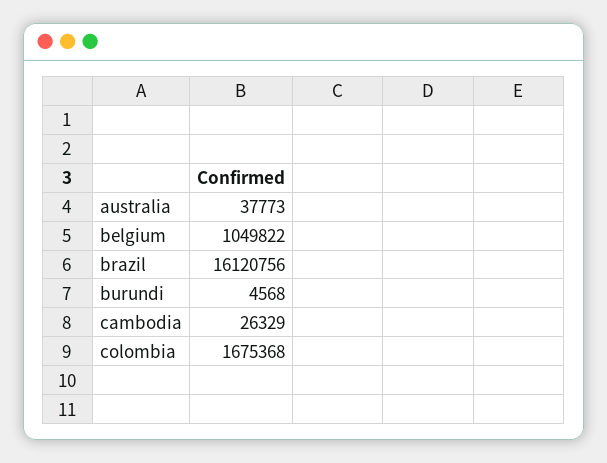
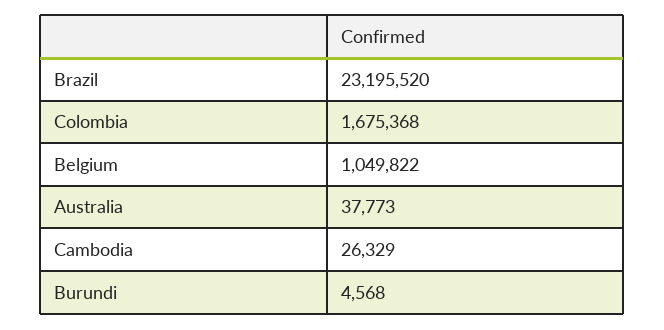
  {
    "australia": 37773,
    "belgium": 1049822,
-   "brazil": 16120756,
+   "brazil": 23195520,
    "burundi": 4568,
    "cambodia": 26329,
    "colombia": 1675368
  }

